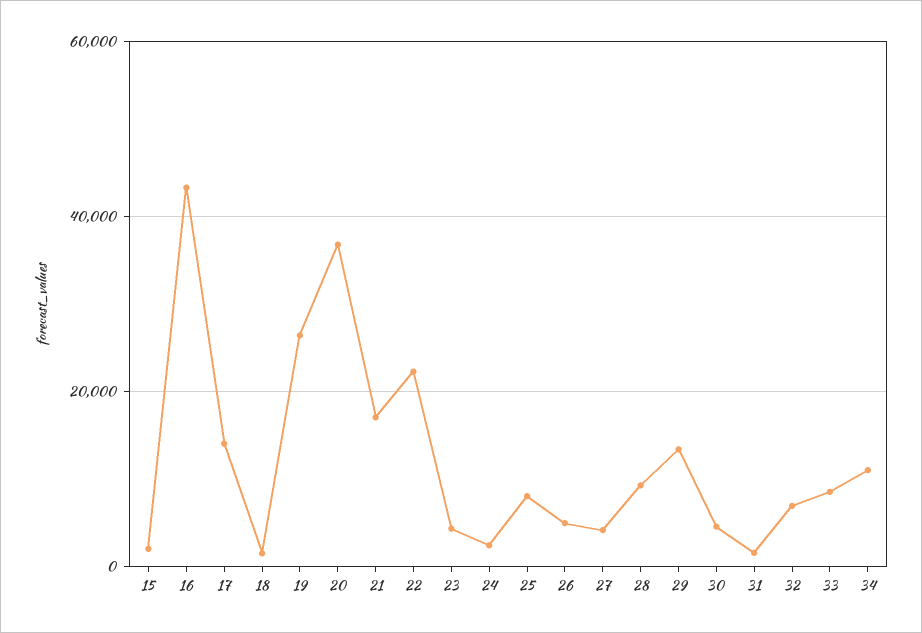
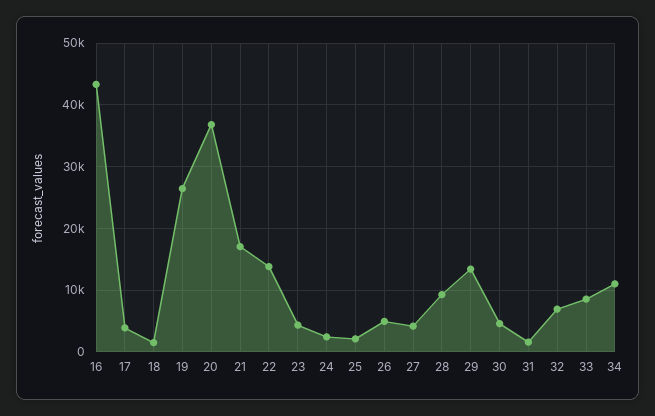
  {
-   "15": 2000,
    "16": 43000,
-   "17": 14000,
+   "17": 4000,
    "18": 1000,
    "19": 26000,
    "20": 37000,
    "21": 17000,
-   "22": 22000,
+   "22": 14000,
    "23": 4000,
    "24": 2000,
-   "25": 8000,
+   "25": 2000,
    "26": 5000,
    "27": 4000,
    "28": 9000,
    "29": 13000,
    "30": 5000,
    "31": 2000,
    "32": 7000,
    "33": 9000,
    "34": 11000
  }

